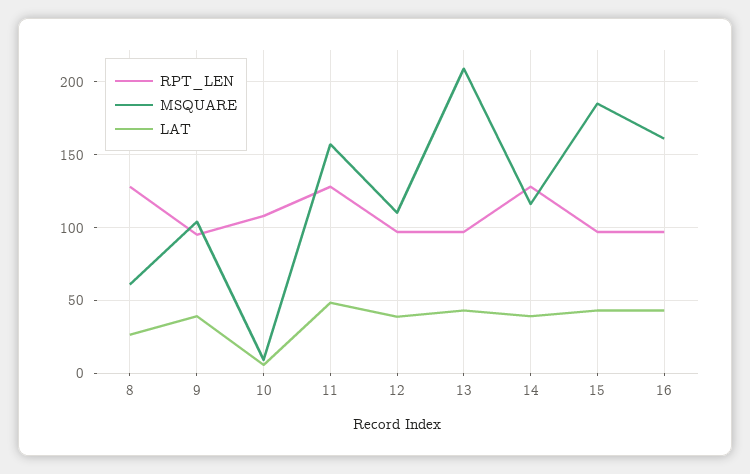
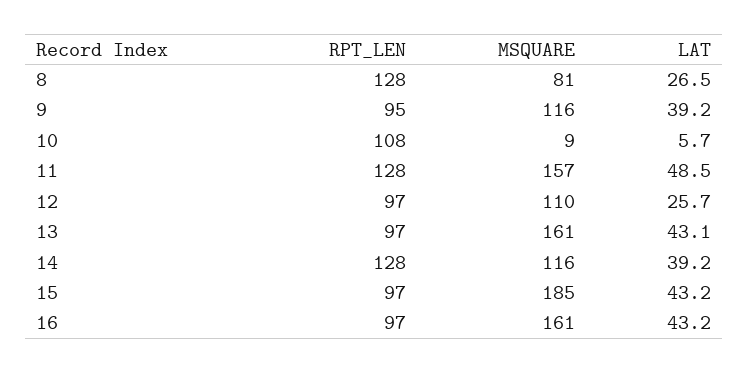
  {
    "RPT_LEN": {
      "8": 128,
      "9": 95,
      "10": 108,
      "11": 128,
      "12": 97,
      "13": 97,
      "14": 128,
      "15": 97,
      "16": 97
    },
    "MSQUARE": {
-     "8": 60,
+     "8": 81,
-     "9": 105,
+     "9": 116,
      "10": 9,
      "11": 157,
      "12": 110,
-     "13": 210,
+     "13": 161,
      "14": 116,
      "15": 185,
      "16": 161
    },
    "LAT": {
      "8": 26.5,
      "9": 39.2,
      "10": 5.7,
      "11": 48.5,
-     "12": 40,
+     "12": 25.7,
      "13": 43.1,
      "14": 39.2,
      "15": 43.2,
      "16": 43.2
    }
  }

